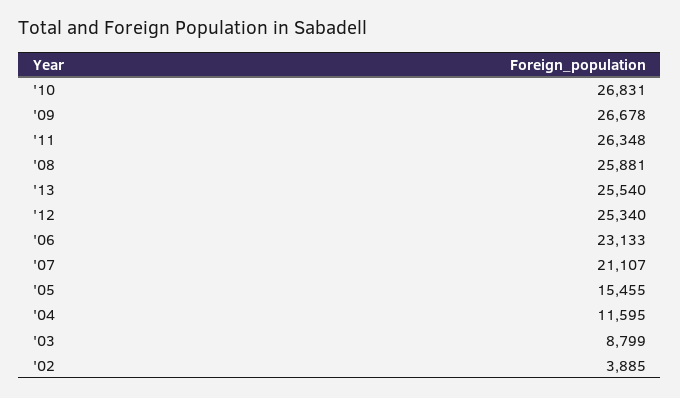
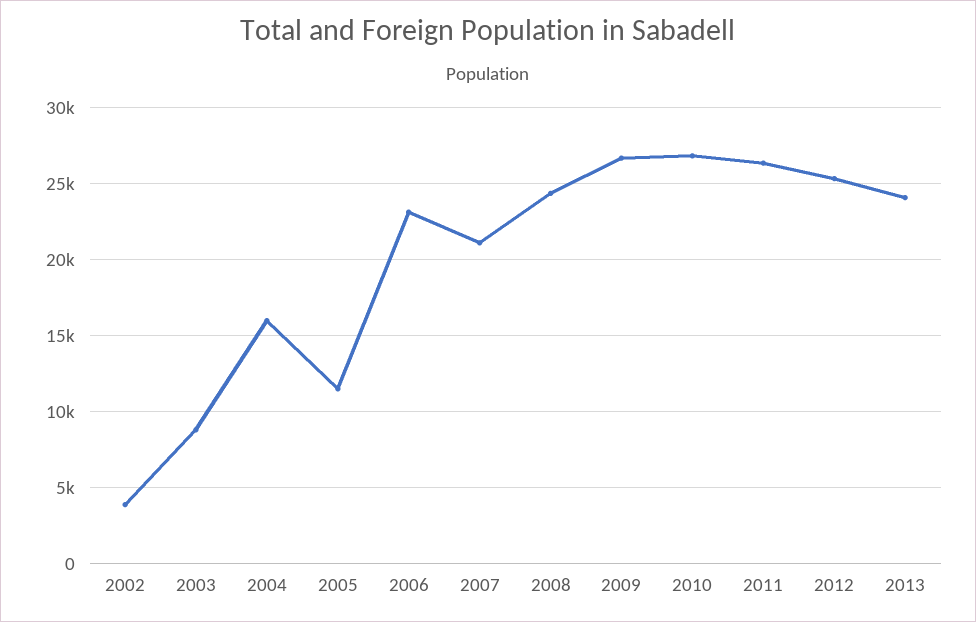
  {
    "'10": 26831,
    "'09": 26678,
    "'11": 26348,
-   "'08": 25881,
+   "'08": 24500,
-   "'13": 25540,
+   "'13": 24000,
    "'12": 25340,
    "'06": 23133,
    "'07": 21107,
-   "'05": 15455,
+   "'05": 11500,
-   "'04": 11595,
+   "'04": 16000,
    "'03": 8799,
    "'02": 3885
  }

